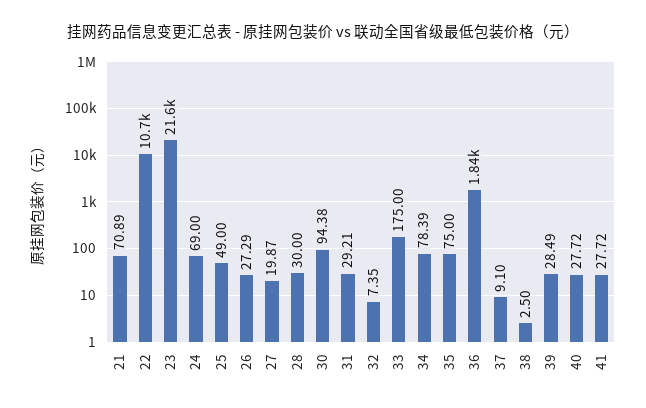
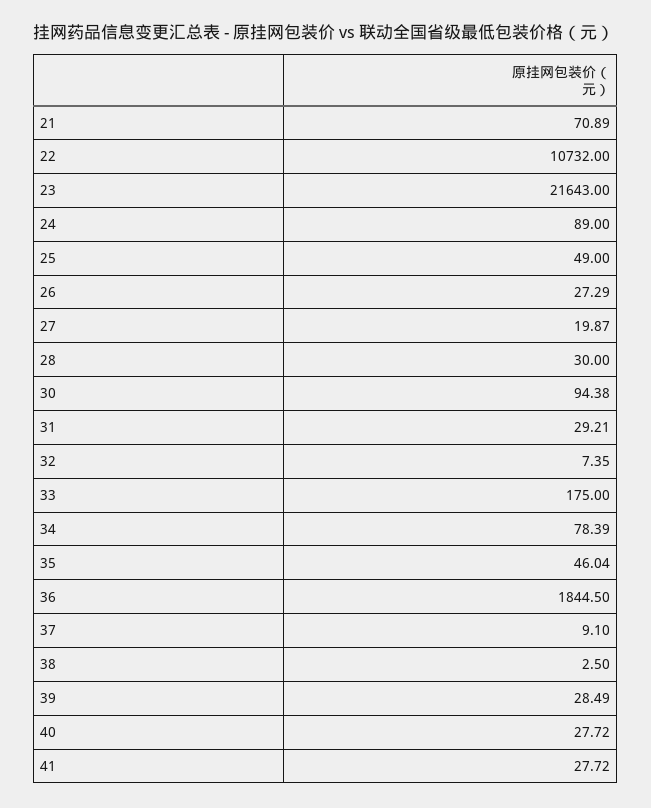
  {
    "21": 70.89,
    "22": 10732,
    "23": 21643,
-   "24": 69,
+   "24": 89,
    "25": 49,
    "26": 27.29,
    "27": 19.87,
    "28": 30,
    "30": 94.38,
    "31": 29.21,
    "32": 7.35,
    "33": 175,
    "34": 78.39,
-   "35": 75,
+   "35": 46.04,
    "36": 1844.5,
    "37": 9.1,
    "38": 2.5,
    "39": 28.49,
    "40": 27.72,
    "41": 27.72
  }

